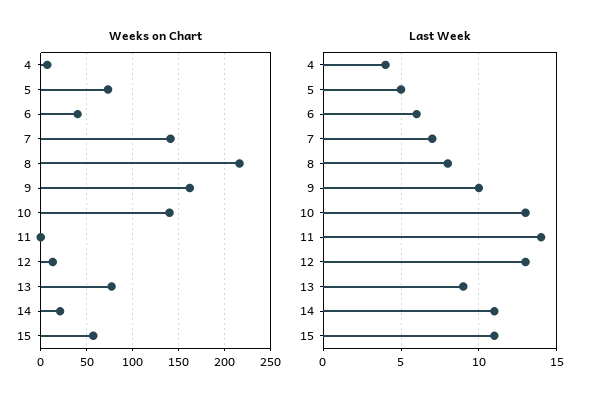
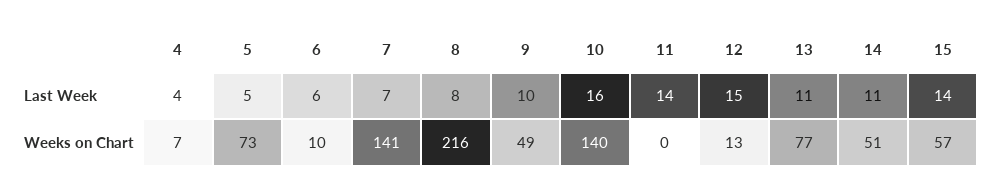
  {
    "Weeks on Chart": {
      "4": 7,
      "5": 73,
-     "6": 40,
+     "6": 10,
      "7": 141,
      "8": 216,
-     "9": 160,
+     "9": 49,
      "10": 140,
      "11": 0,
      "12": 13,
      "13": 77,
-     "14": 20,
+     "14": 51,
      "15": 57
    },
    "Last Week": {
      "4": 4,
      "5": 5,
      "6": 6,
      "7": 7,
      "8": 8,
      "9": 10,
-     "10": 13,
+     "10": 16,
      "11": 14,
-     "12": 13,
+     "12": 15,
-     "13": 9,
+     "13": 11,
      "14": 11,
-     "15": 11
+     "15": 14
    }
  }

